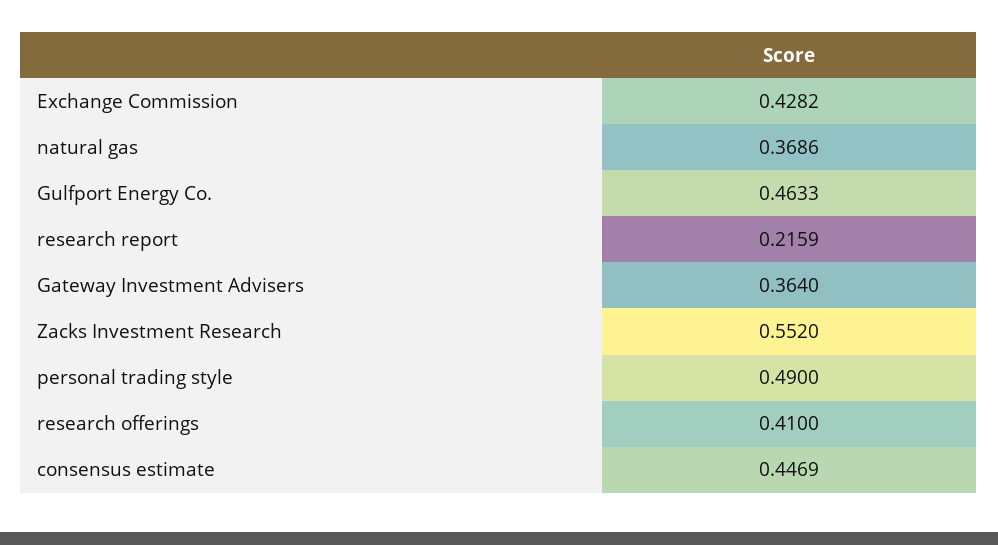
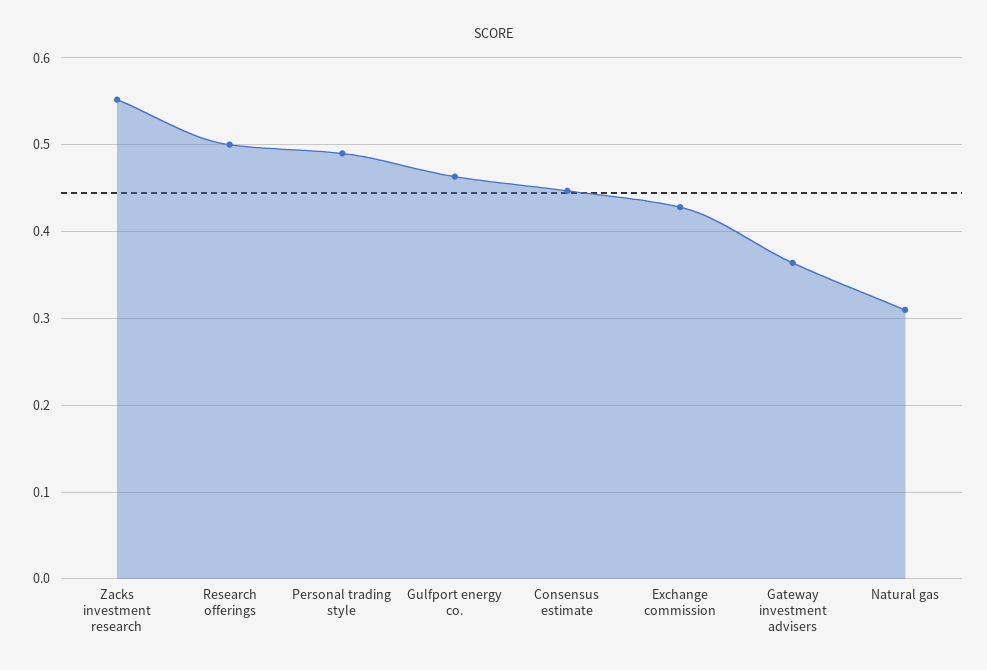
  {
    "Exchange Commission": 0.4282,
-   "natural gas": 0.3686,
+   "natural gas": 0.31,
    "Gulfport Energy Co.": 0.4633,
-   "research report": 0.2159,
    "Gateway Investment Advisers": 0.364,
    "Zacks Investment Research": 0.552,
    "personal trading style": 0.49,
-   "research offerings": 0.41,
+   "research offerings": 0.5,
    "consensus estimate": 0.4469
  }

